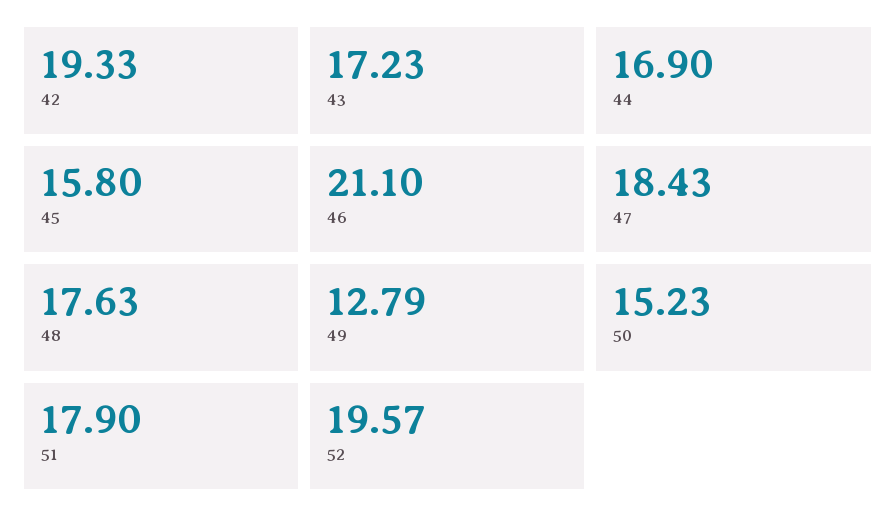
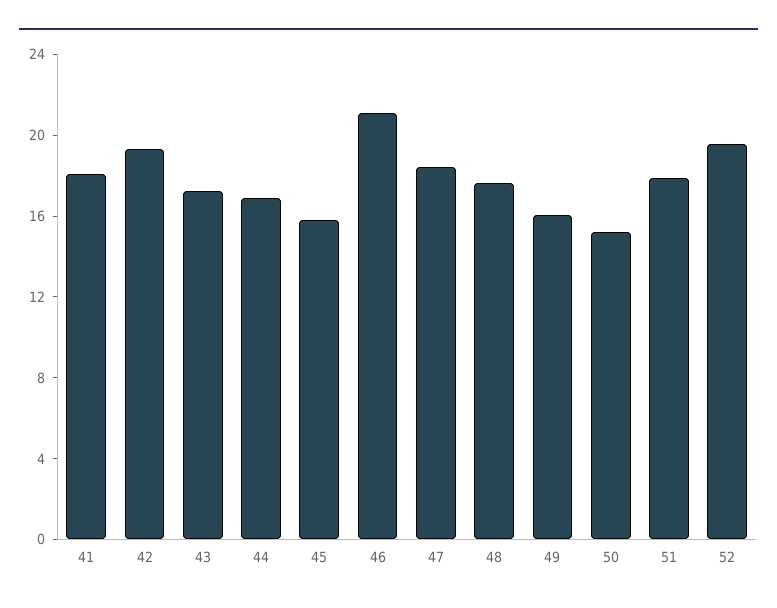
  {
    "42": 19.33,
    "43": 17.23,
    "44": 16.9,
    "45": 15.8,
    "46": 21.1,
    "47": 18.43,
    "48": 17.63,
-   "49": 12.79,
+   "49": 16,
    "50": 15.23,
    "51": 17.9,
-   "52": 19.57
+   "52": 19.57,
+   "41": 18
  }

